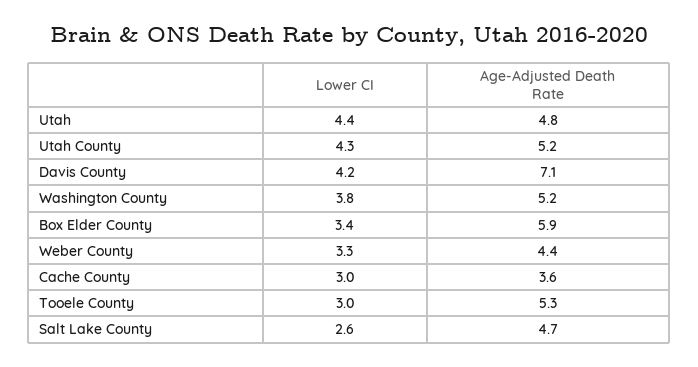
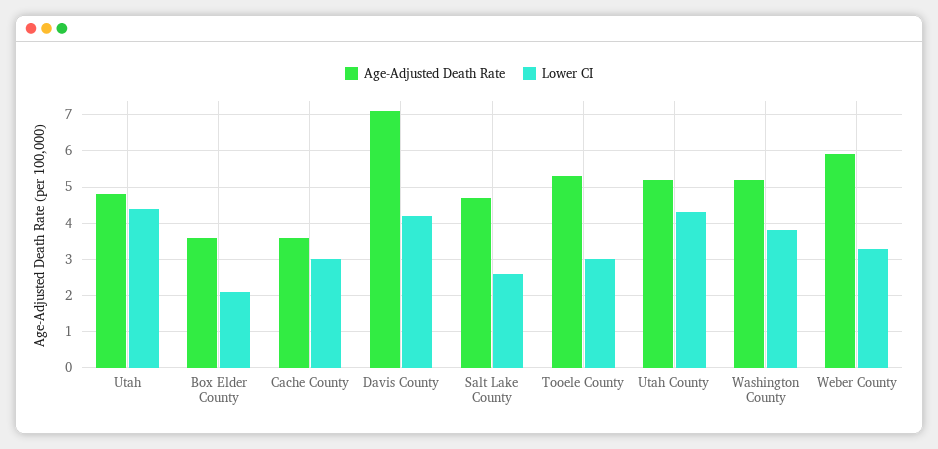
  {
    "Lower CI": {
      "Utah": 4.4,
      "Utah County": 4.3,
      "Davis County": 4.2,
      "Washington County": 3.8,
-     "Box Elder County": 3.4,
+     "Box Elder County": 2,
      "Weber County": 3.3,
      "Cache County": 3,
      "Tooele County": 3,
      "Salt Lake County": 2.6
    },
    "Age-Adjusted Death Rate": {
      "Utah": 4.8,
      "Utah County": 5.2,
      "Davis County": 7.1,
      "Washington County": 5.2,
-     "Box Elder County": 5.9,
+     "Box Elder County": 3.5,
-     "Weber County": 4.4,
+     "Weber County": 6,
      "Cache County": 3.6,
      "Tooele County": 5.3,
      "Salt Lake County": 4.7
    }
  }

